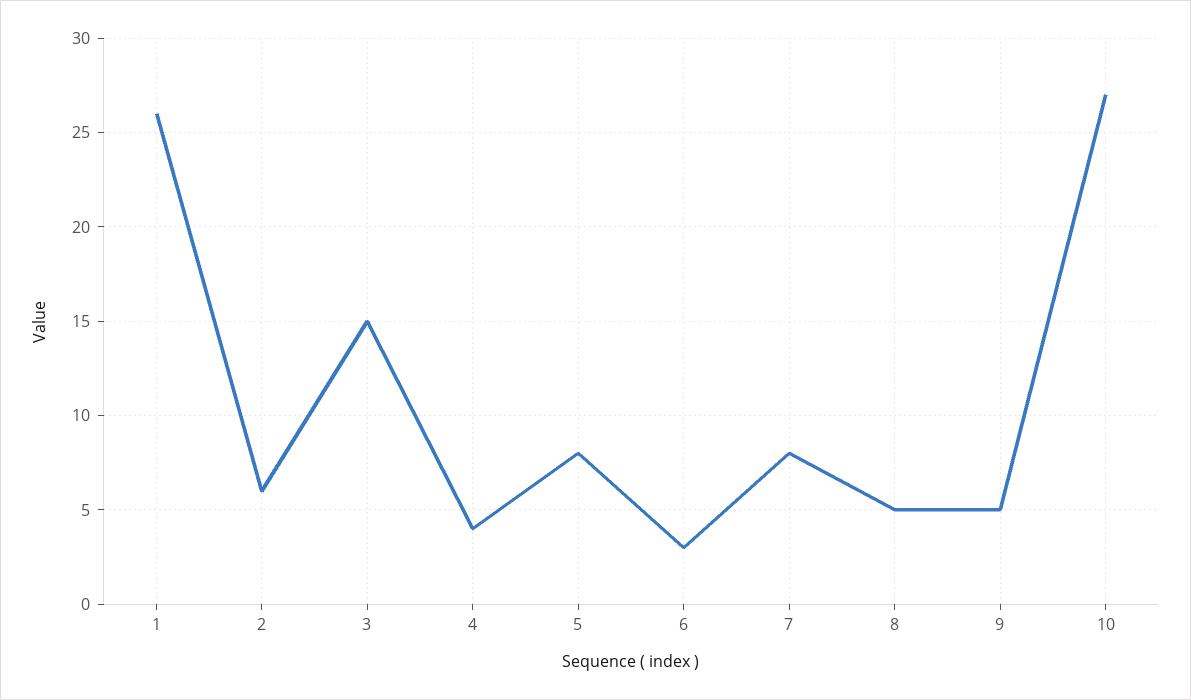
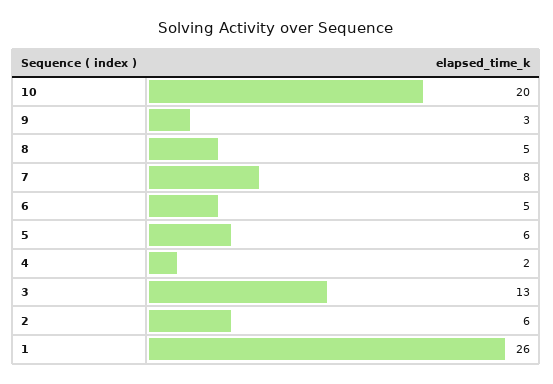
  {
    "1": 26,
    "2": 6,
-   "3": 15,
+   "3": 13,
-   "4": 4,
+   "4": 2,
-   "5": 8,
+   "5": 6,
-   "6": 3,
+   "6": 5,
    "7": 8,
    "8": 5,
-   "9": 5,
+   "9": 3,
-   "10": 27
+   "10": 20
  }

